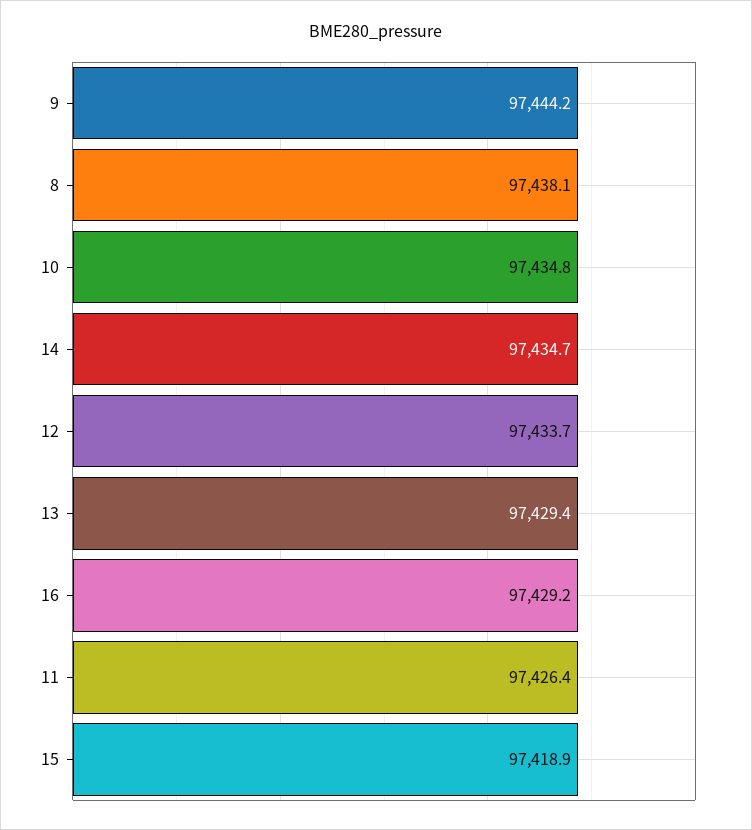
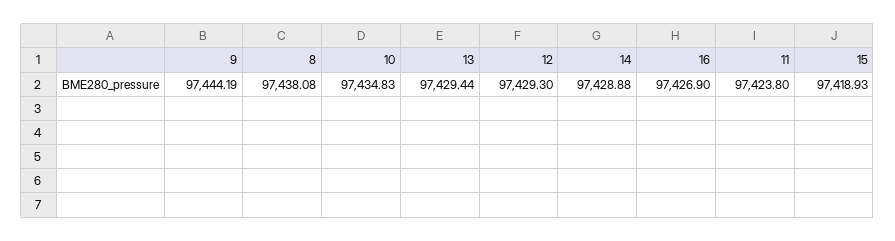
  {
    "9": 97444.19,
    "8": 97438.08,
    "10": 97434.83,
-   "14": 97434.7,
+   "14": 97428.88,
-   "12": 97433.7,
+   "12": 97429.3,
    "13": 97429.44,
-   "16": 97429.2,
+   "16": 97426.9,
-   "11": 97426.4,
+   "11": 97423.8,
    "15": 97418.93
  }

